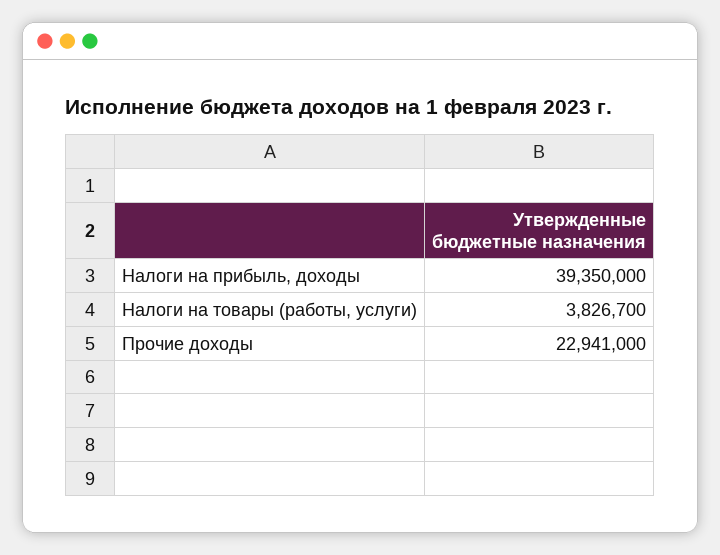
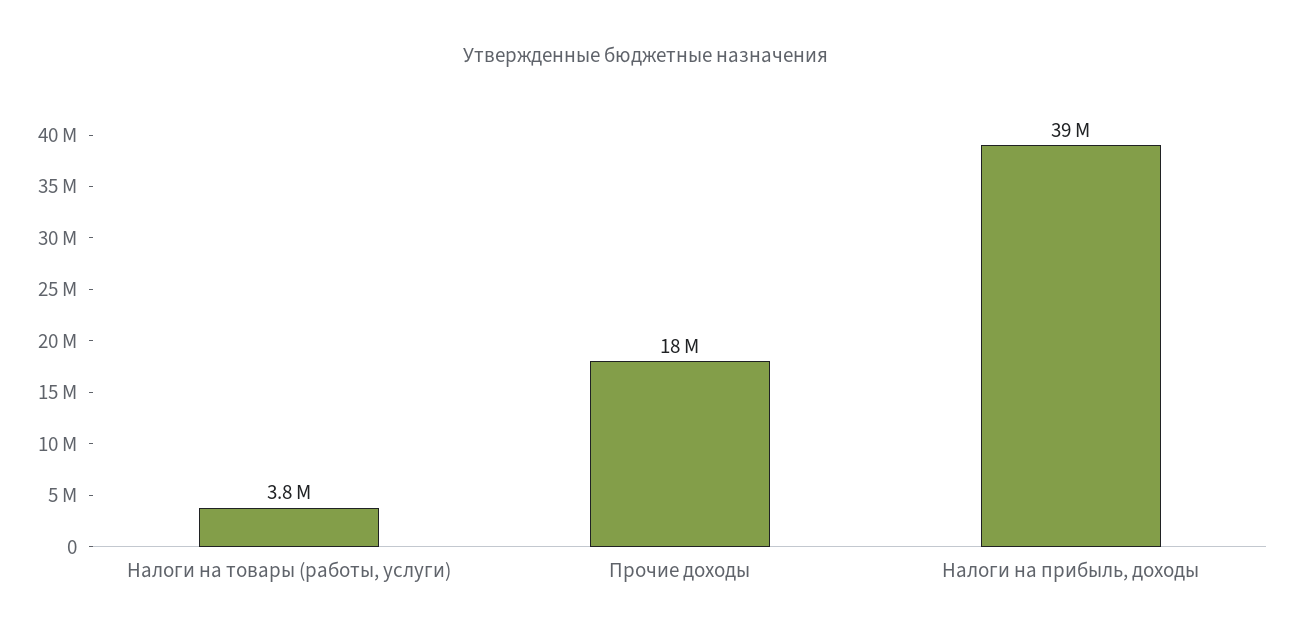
  {
    "Налоги на прибыль, доходы": 39350000,
    "Налоги на товары (работы, услуги)": 3826700,
-   "Прочие доходы": 22941000
+   "Прочие доходы": 18000000
  }

